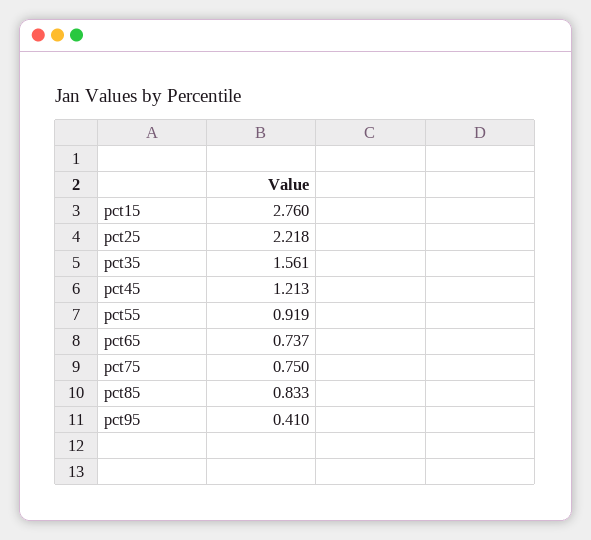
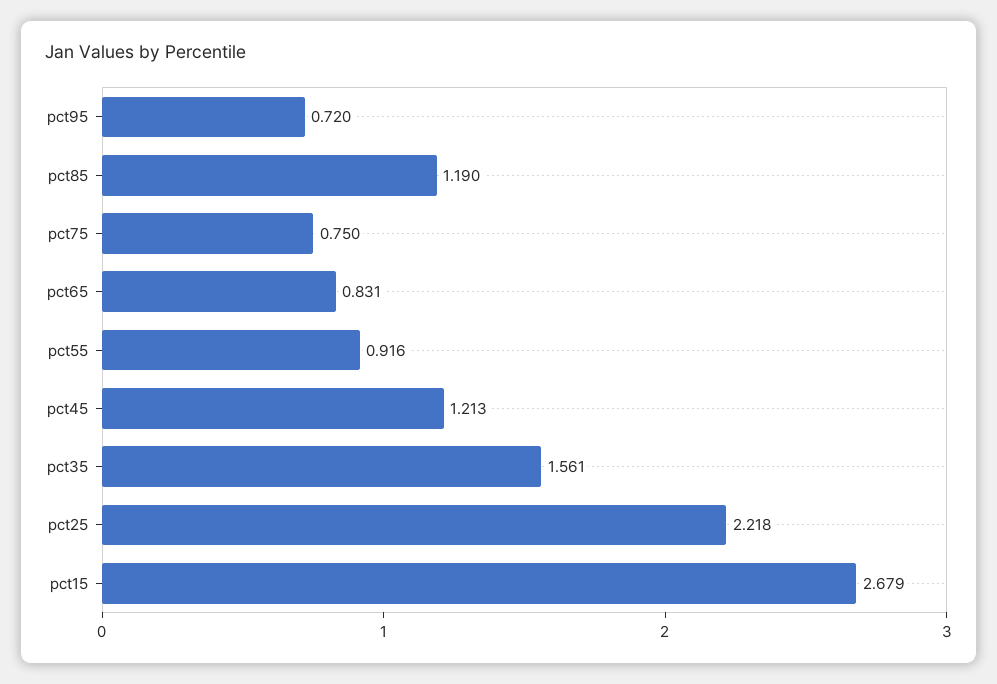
  {
-   "pct15": 2.76,
+   "pct15": 2.679,
    "pct25": 2.218,
    "pct35": 1.561,
    "pct45": 1.213,
-   "pct55": 0.919,
+   "pct55": 0.916,
-   "pct65": 0.737,
+   "pct65": 0.831,
    "pct75": 0.75,
-   "pct85": 0.833,
+   "pct85": 1.19,
-   "pct95": 0.41
+   "pct95": 0.72
  }

